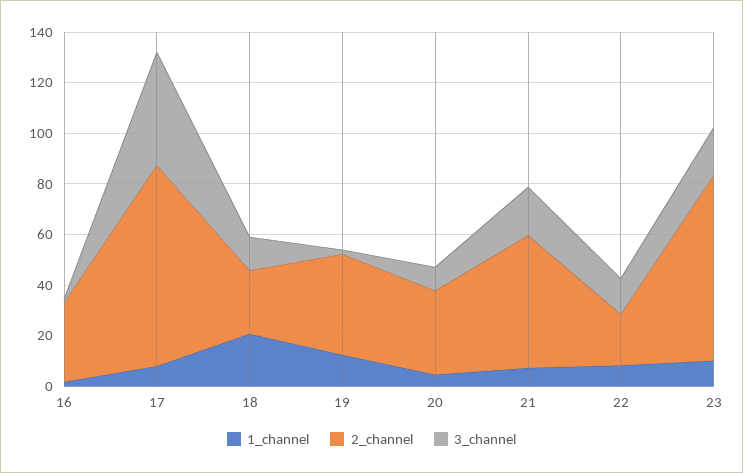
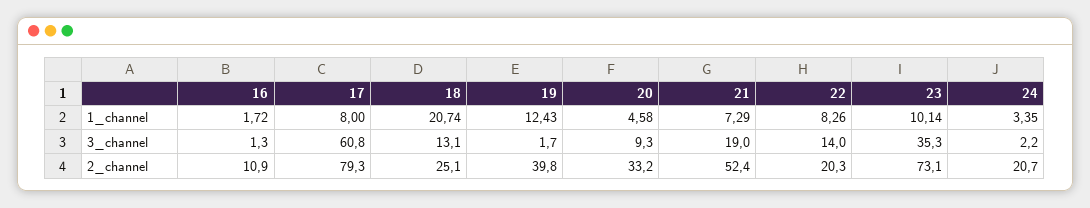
  {
    "1_channel": {
      "16": 1.72,
      "17": 8,
      "18": 20.74,
      "19": 12.43,
      "20": 4.58,
      "21": 7.29,
      "22": 8.26,
-     "23": 10.14
+     "23": 10.14,
+     "24": 3.35
    },
    "2_channel": {
-     "16": 30,
+     "16": 10.9,
      "17": 79.3,
      "18": 25.1,
      "19": 39.8,
      "20": 33.2,
      "21": 52.4,
      "22": 20.3,
-     "23": 73.1
+     "23": 73.1,
+     "24": 20.7
    },
    "3_channel": {
      "16": 1.3,
-     "17": 45,
+     "17": 60.8,
      "18": 13.1,
      "19": 1.7,
      "20": 9.3,
      "21": 19,
      "22": 14,
-     "23": 20
+     "23": 35.3,
+     "24": 2.2
    }
  }

